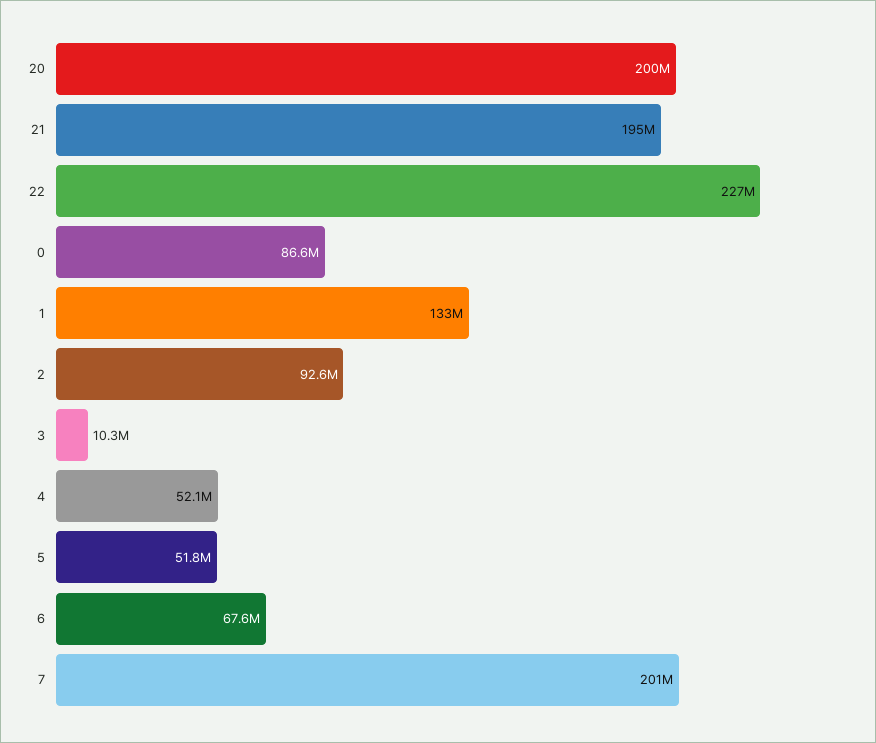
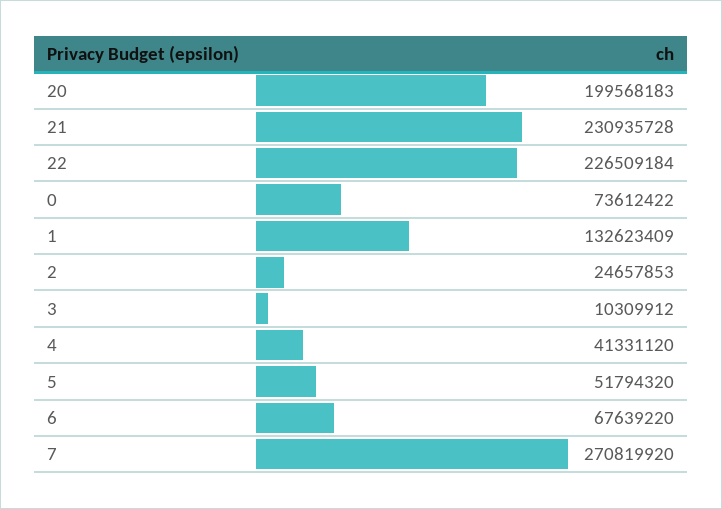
  {
    "20": 199568183,
-   "21": 195000000,
+   "21": 230935728,
    "22": 226509184,
-   "0": 86600000,
+   "0": 73612422,
    "1": 132623409,
-   "2": 92600000,
+   "2": 24657853,
    "3": 10309912,
-   "4": 52100000,
+   "4": 41331120,
    "5": 51794320,
    "6": 67639220,
-   "7": 201000000
+   "7": 270819920
  }

